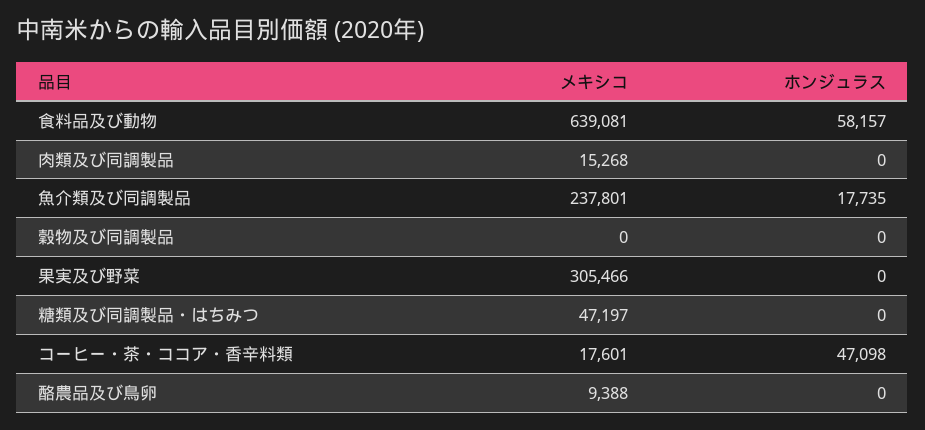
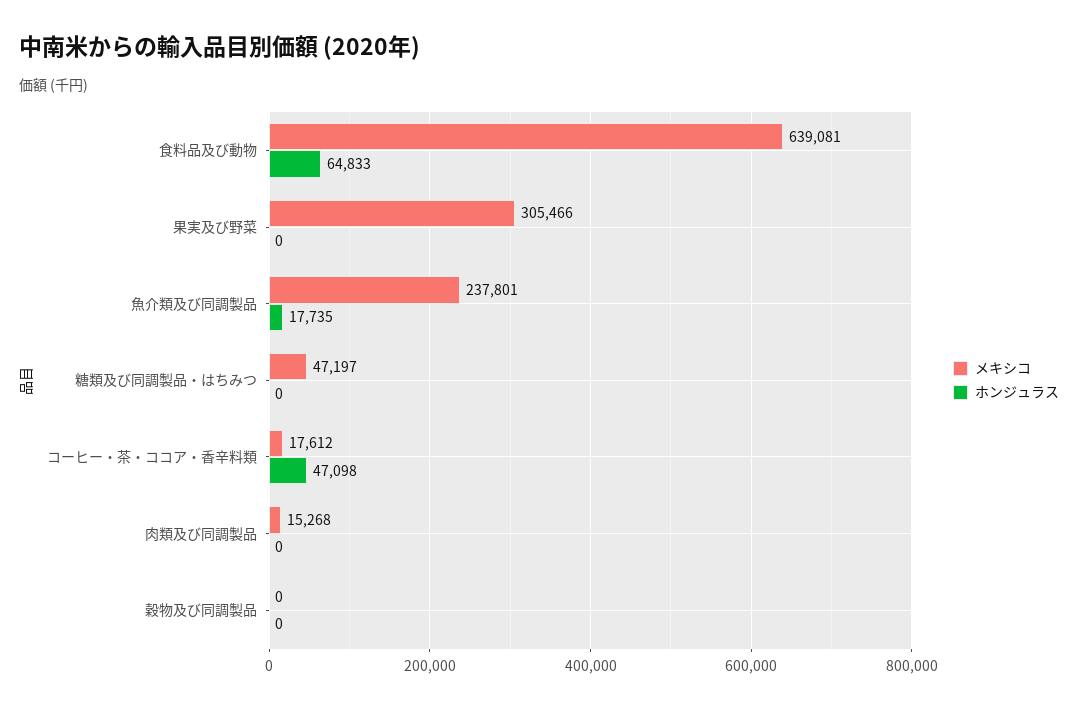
  {
    "メキシコ": {
      "食料品及び動物": 639081,
      "肉類及び同調製品": 15268,
      "魚介類及び同調製品": 237801,
      "穀物及び同調製品": 0,
      "果実及び野菜": 305466,
      "糖類及び同調製品・はちみつ": 47197,
-     "コーヒー・茶・ココア・香辛料類": 17601,
+     "コーヒー・茶・ココア・香辛料類": 17612
-     "酪農品及び鳥卵": 9388
    },
    "ホンジュラス": {
-     "食料品及び動物": 58157,
+     "食料品及び動物": 64833,
      "肉類及び同調製品": 0,
      "魚介類及び同調製品": 17735,
      "穀物及び同調製品": 0,
      "果実及び野菜": 0,
      "糖類及び同調製品・はちみつ": 0,
-     "コーヒー・茶・ココア・香辛料類": 47098,
+     "コーヒー・茶・ココア・香辛料類": 47098
-     "酪農品及び鳥卵": 0
    }
  }

